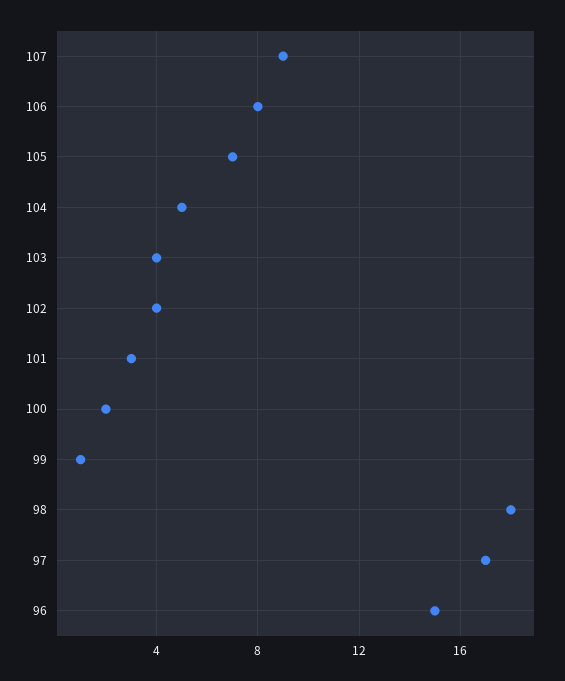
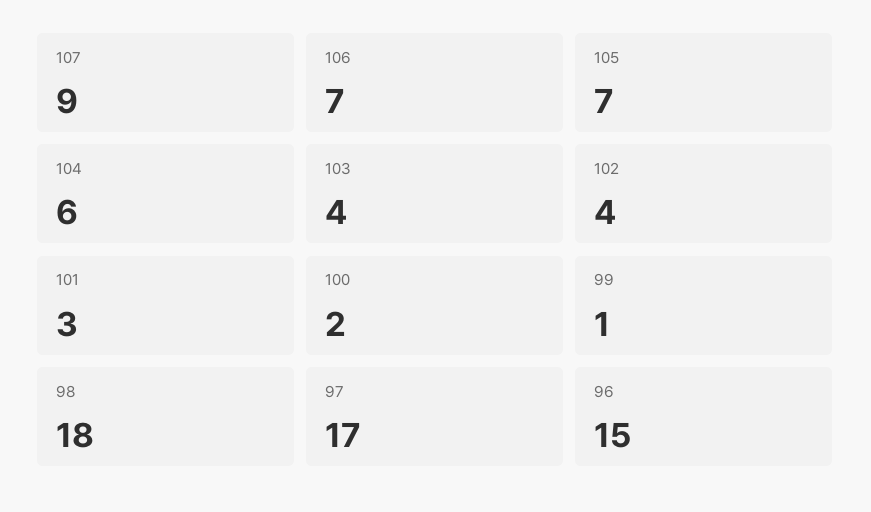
  {
    "107": 9,
-   "106": 8,
+   "106": 7,
    "105": 7,
-   "104": 5,
+   "104": 6,
    "103": 4,
    "102": 4,
    "101": 3,
    "100": 2,
    "99": 1,
    "98": 18,
    "97": 17,
    "96": 15
  }

